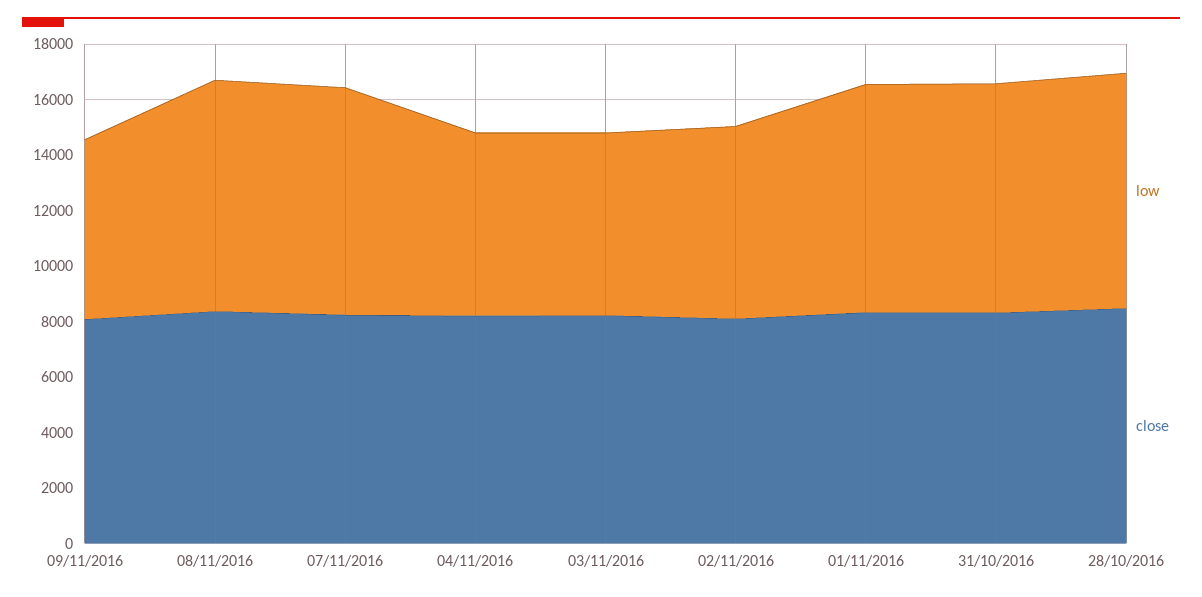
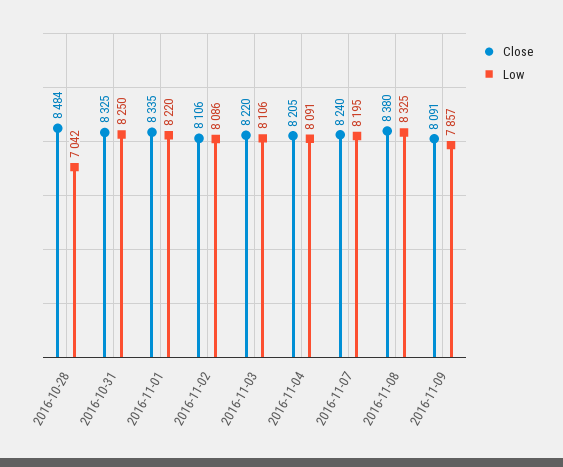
  {
    "low": {
-     "09/11/2016": 6500,
+     "09/11/2016": 7857,
      "08/11/2016": 8325,
      "07/11/2016": 8195,
-     "04/11/2016": 6500,
+     "04/11/2016": 8091,
-     "03/11/2016": 6500,
+     "03/11/2016": 8106,
-     "02/11/2016": 7000,
+     "02/11/2016": 8086,
      "01/11/2016": 8220,
      "31/10/2016": 8250,
-     "28/10/2016": 8500
+     "28/10/2016": 7042
    },
    "close": {
      "09/11/2016": 8091,
      "08/11/2016": 8380,
      "07/11/2016": 8240,
      "04/11/2016": 8205,
      "03/11/2016": 8220,
      "02/11/2016": 8106,
      "01/11/2016": 8335,
      "31/10/2016": 8325,
      "28/10/2016": 8484
    }
  }

